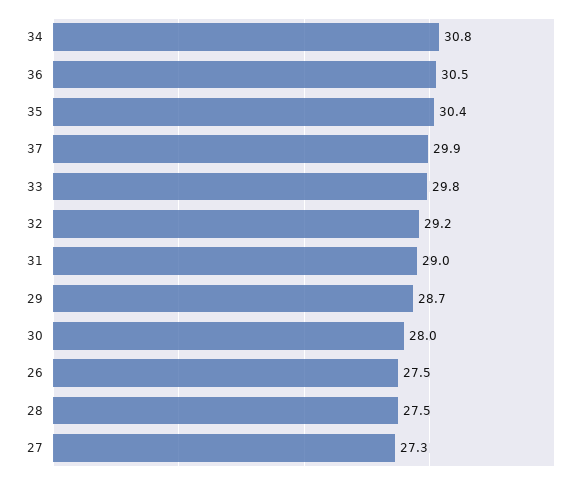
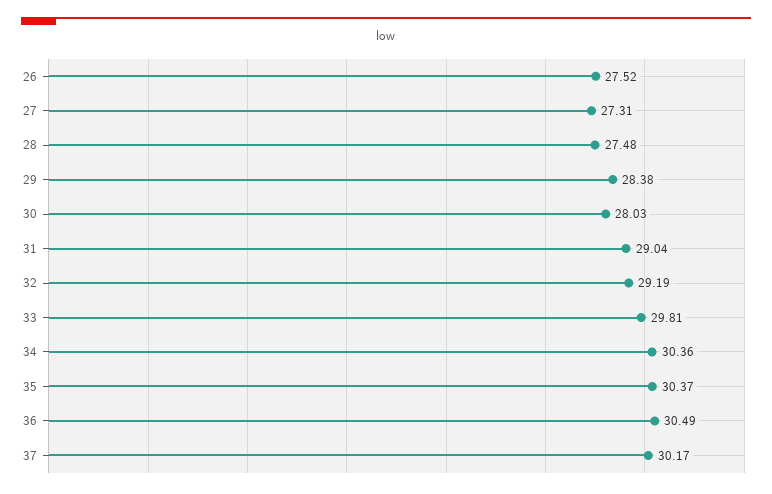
  {
-   "34": 30.8,
+   "34": 30.36,
    "36": 30.49,
    "35": 30.37,
-   "37": 29.9,
+   "37": 30.17,
    "33": 29.81,
    "32": 29.19,
    "31": 29.04,
-   "29": 28.7,
+   "29": 28.38,
    "30": 28.03,
    "26": 27.52,
    "28": 27.48,
    "27": 27.31
  }

